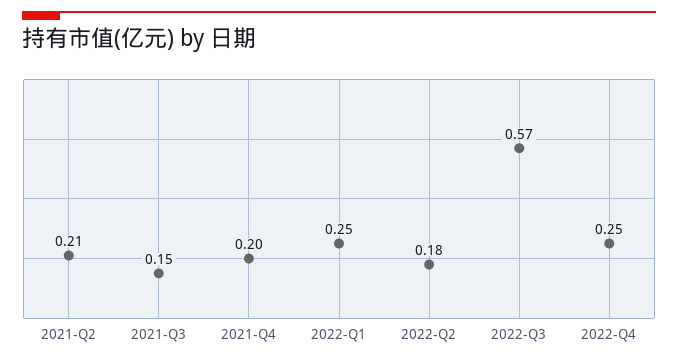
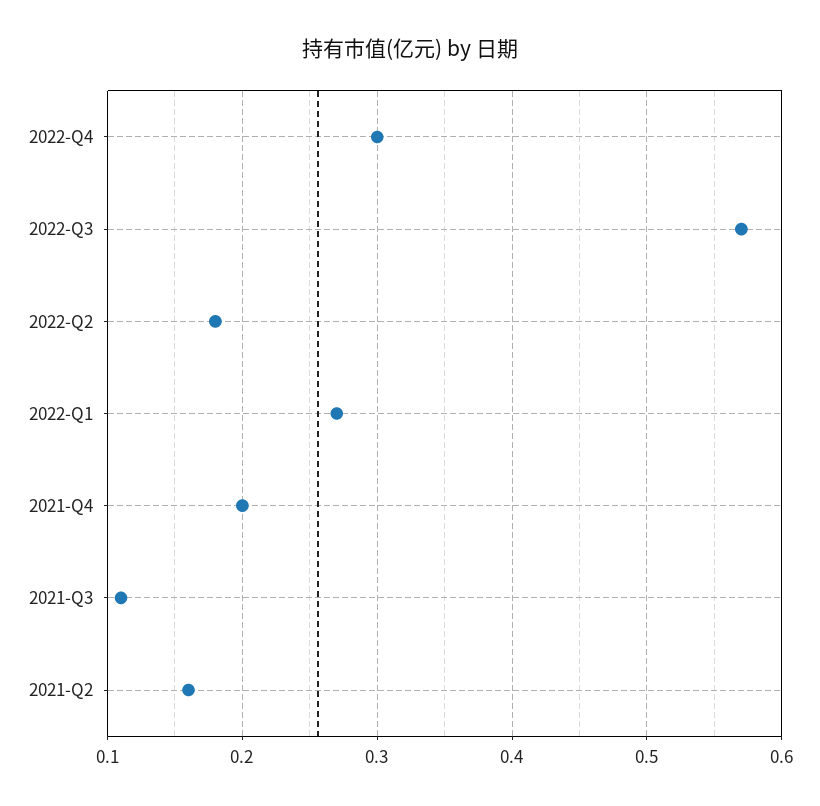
  {
-   "2021-Q2": 0.21,
+   "2021-Q2": 0.16,
-   "2021-Q3": 0.15,
+   "2021-Q3": 0.11,
    "2021-Q4": 0.2,
-   "2022-Q1": 0.25,
+   "2022-Q1": 0.27,
    "2022-Q2": 0.18,
    "2022-Q3": 0.57,
-   "2022-Q4": 0.25
+   "2022-Q4": 0.3
  }

